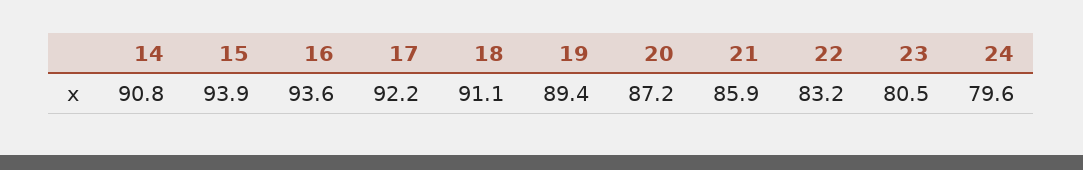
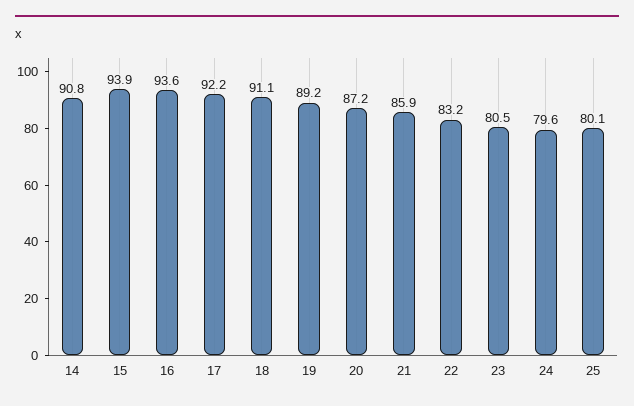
  {
    "14": 90.8,
    "15": 93.9,
    "16": 93.6,
    "17": 92.2,
    "18": 91.1,
-   "19": 89.4,
+   "19": 89.2,
    "20": 87.2,
    "21": 85.9,
    "22": 83.2,
    "23": 80.5,
-   "24": 79.6
+   "24": 79.6,
+   "25": 80.1
  }

